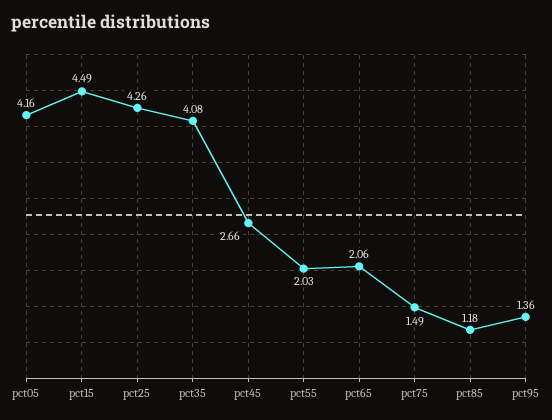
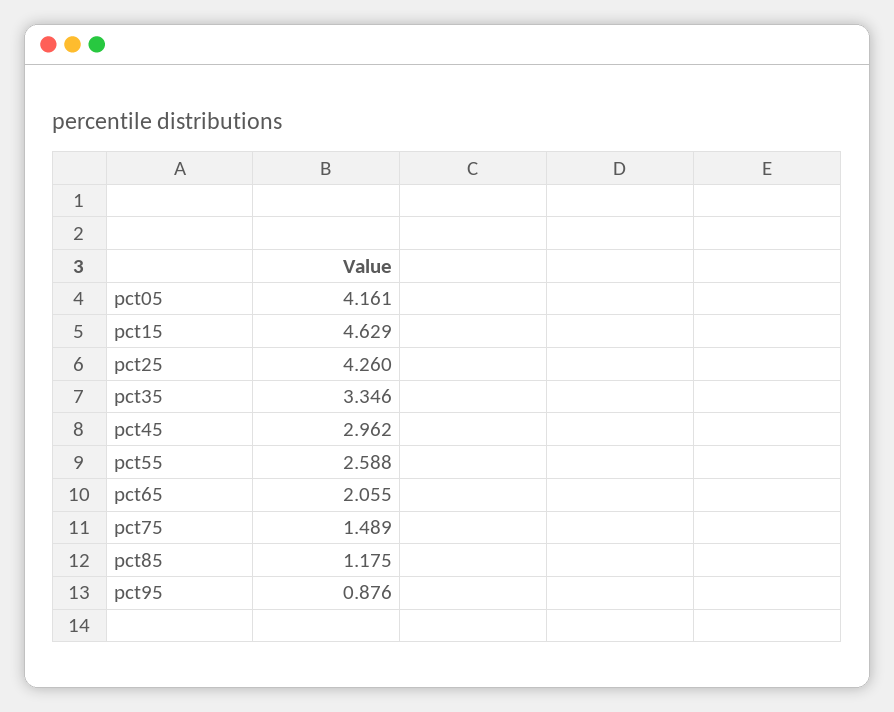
  {
    "pct05": 4.161,
-   "pct15": 4.49,
+   "pct15": 4.629,
    "pct25": 4.26,
-   "pct35": 4.08,
+   "pct35": 3.346,
-   "pct45": 2.66,
+   "pct45": 2.962,
-   "pct55": 2.03,
+   "pct55": 2.588,
    "pct65": 2.055,
    "pct75": 1.489,
    "pct85": 1.175,
-   "pct95": 1.36
+   "pct95": 0.876
  }

